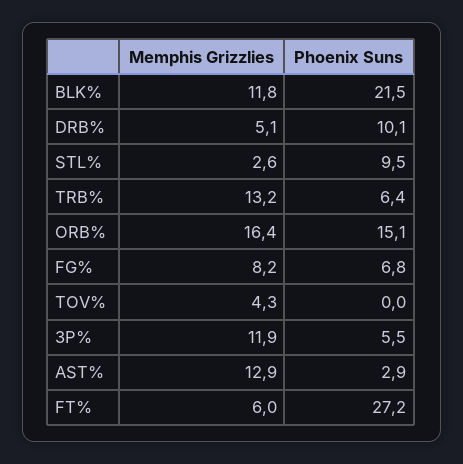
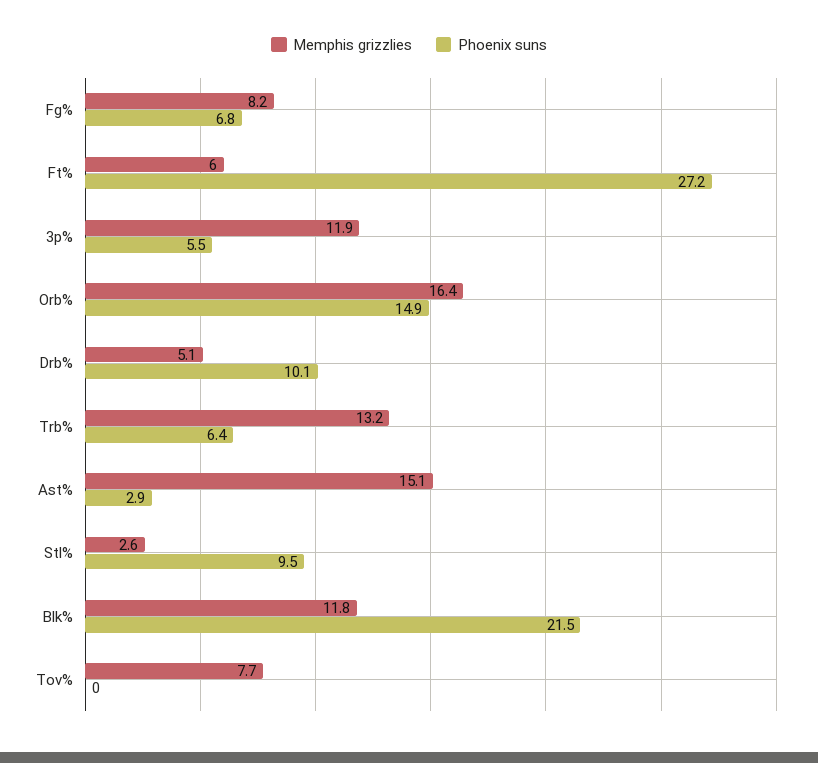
  {
    "Memphis Grizzlies": {
      "BLK%": 11.8,
      "DRB%": 5.1,
      "STL%": 2.6,
      "TRB%": 13.2,
      "ORB%": 16.4,
      "FG%": 8.2,
-     "TOV%": 4.3,
+     "TOV%": 7.7,
      "3P%": 11.9,
-     "AST%": 12.9,
+     "AST%": 15.1,
      "FT%": 6
    },
    "Phoenix Suns": {
      "BLK%": 21.5,
      "DRB%": 10.1,
      "STL%": 9.5,
      "TRB%": 6.4,
-     "ORB%": 15.1,
+     "ORB%": 14.9,
      "FG%": 6.8,
      "TOV%": 0,
      "3P%": 5.5,
      "AST%": 2.9,
      "FT%": 27.2
    }
  }

